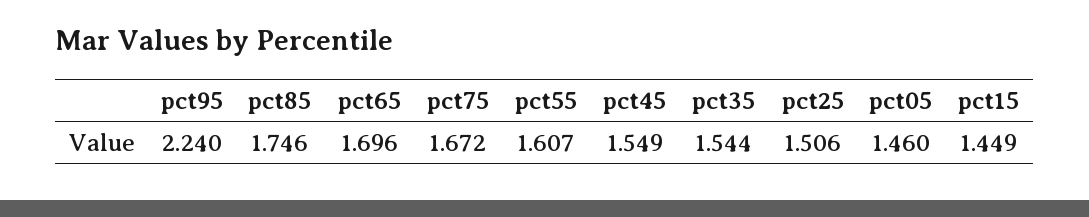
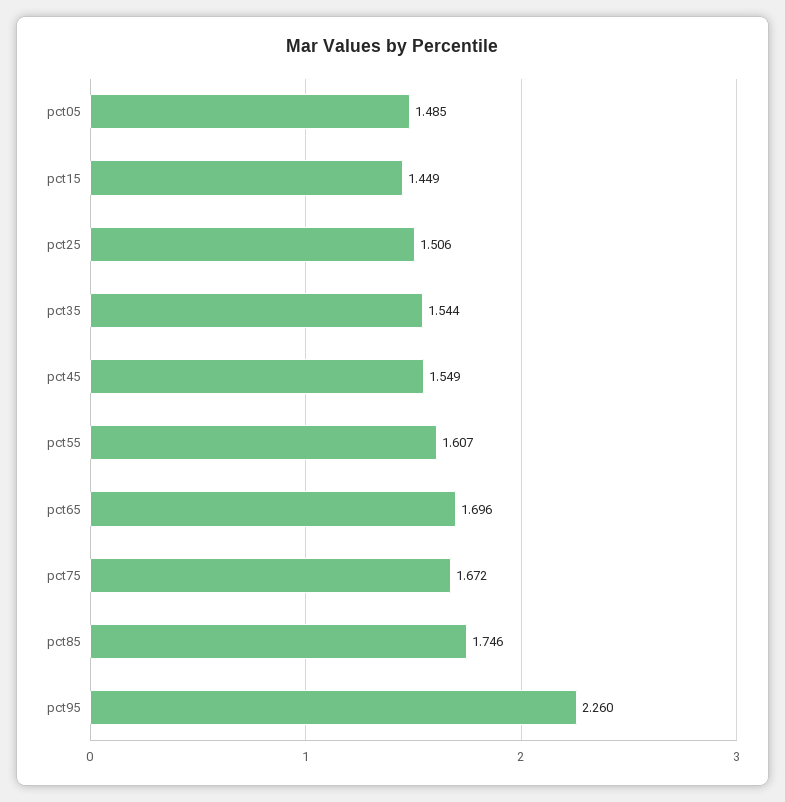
  {
-   "pct95": 2.24,
+   "pct95": 2.26,
    "pct85": 1.746,
    "pct65": 1.696,
    "pct75": 1.672,
    "pct55": 1.607,
    "pct45": 1.549,
    "pct35": 1.544,
    "pct25": 1.506,
-   "pct05": 1.46,
+   "pct05": 1.485,
    "pct15": 1.449
  }

